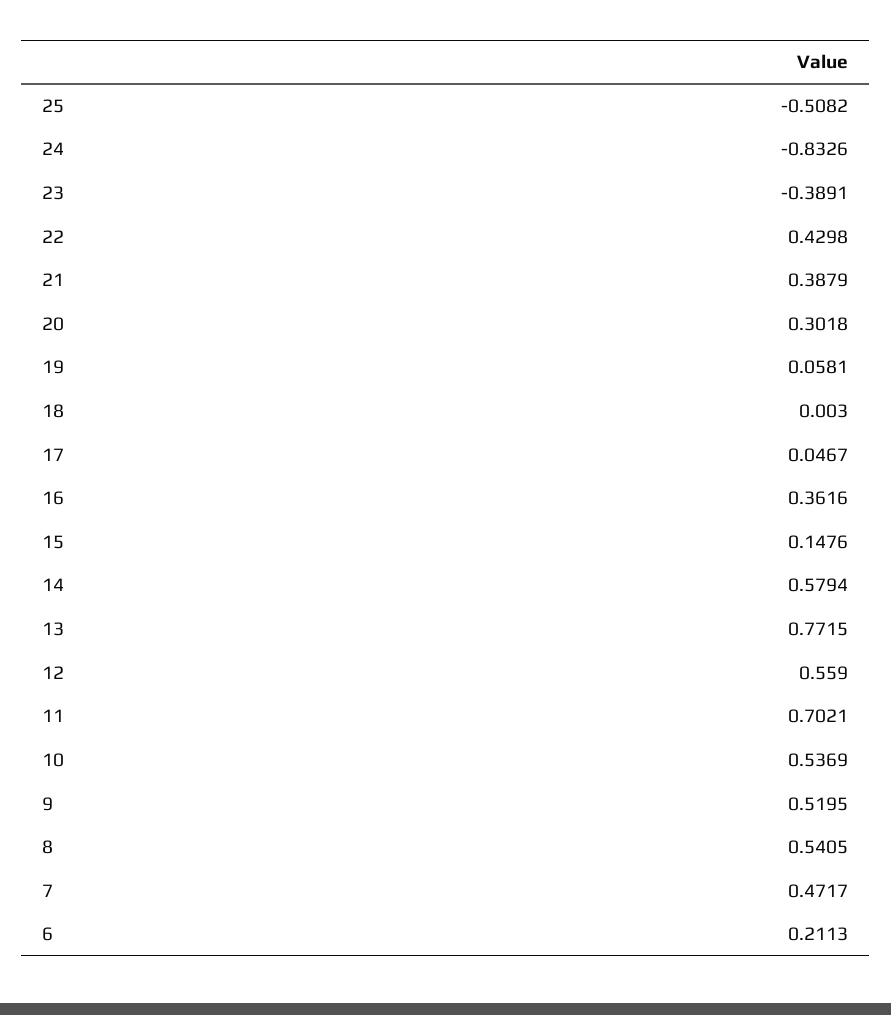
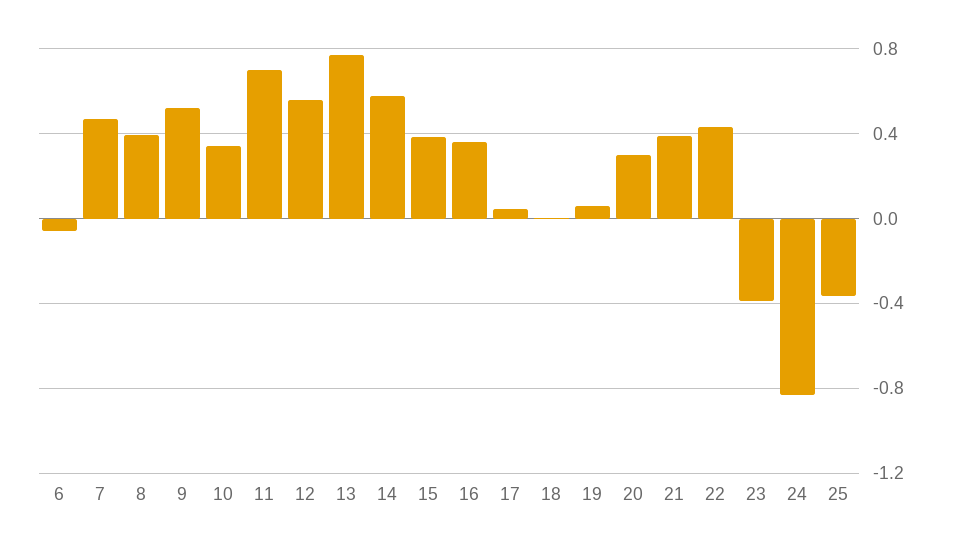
  {
-   "25": -0.5082,
+   "25": -0.35,
    "24": -0.8326,
    "23": -0.3891,
    "22": 0.4298,
    "21": 0.3879,
    "20": 0.3018,
    "19": 0.0581,
    "18": 0.003,
    "17": 0.0467,
    "16": 0.3616,
-   "15": 0.1476,
+   "15": 0.4,
    "14": 0.5794,
    "13": 0.7715,
    "12": 0.559,
    "11": 0.7021,
-   "10": 0.5369,
+   "10": 0.35,
    "9": 0.5195,
-   "8": 0.5405,
+   "8": 0.4,
    "7": 0.4717,
-   "6": 0.2113
+   "6": -0.05
  }

